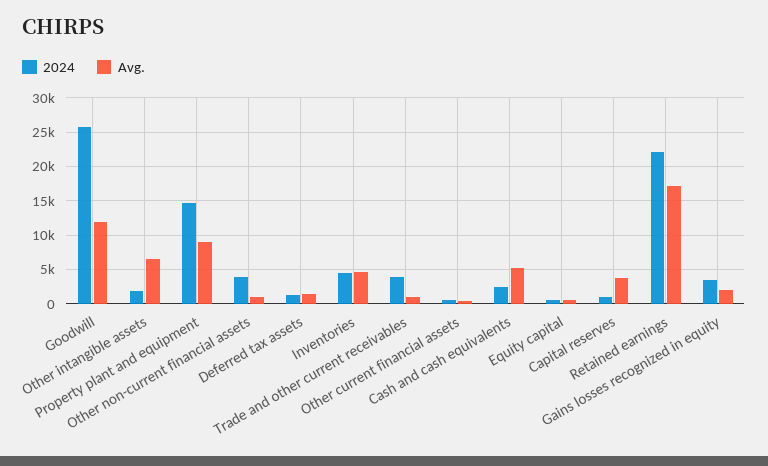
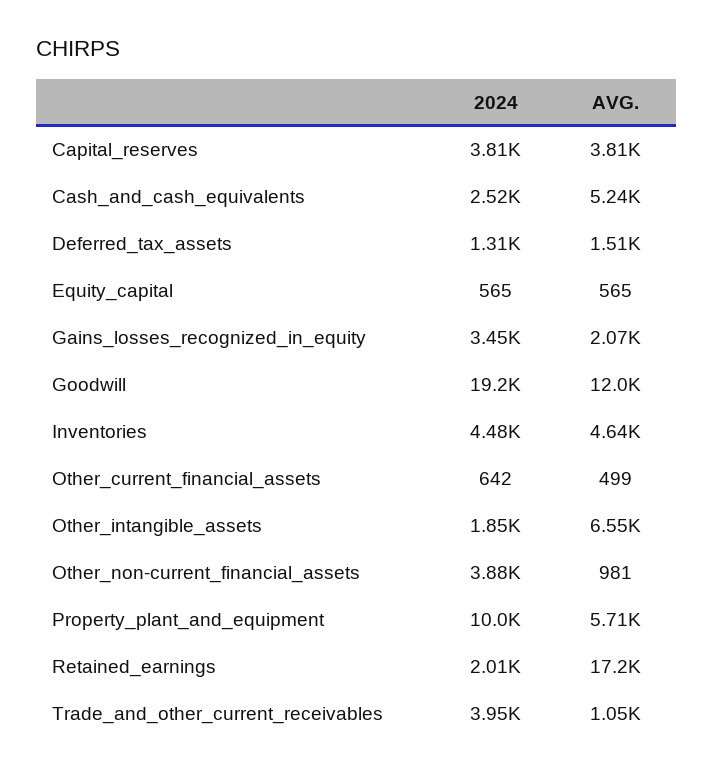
  {
    "2024": {
-     "Goodwill": 26000,
+     "Goodwill": 19200,
      "Other intangible assets": 1850,
-     "Property plant and equipment": 15000,
+     "Property plant and equipment": 10000,
      "Other non-current financial assets": 3880,
      "Deferred tax assets": 1310,
      "Inventories": 4480,
      "Trade and other current receivables": 3950,
      "Other current financial assets": 642,
      "Cash and cash equivalents": 2520,
      "Equity capital": 565,
-     "Capital reserves": 1000,
+     "Capital reserves": 3810,
-     "Retained earnings": 22000,
+     "Retained earnings": 2010,
      "Gains losses recognized in equity": 3450
    },
    "Avg.": {
      "Goodwill": 12000,
      "Other intangible assets": 6550,
-     "Property plant and equipment": 9000,
+     "Property plant and equipment": 5710,
      "Other non-current financial assets": 981,
      "Deferred tax assets": 1510,
      "Inventories": 4640,
      "Trade and other current receivables": 1050,
      "Other current financial assets": 499,
      "Cash and cash equivalents": 5240,
      "Equity capital": 565,
      "Capital reserves": 3810,
      "Retained earnings": 17200,
      "Gains losses recognized in equity": 2070
    }
  }

